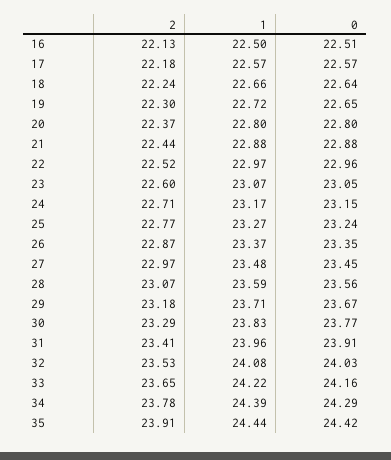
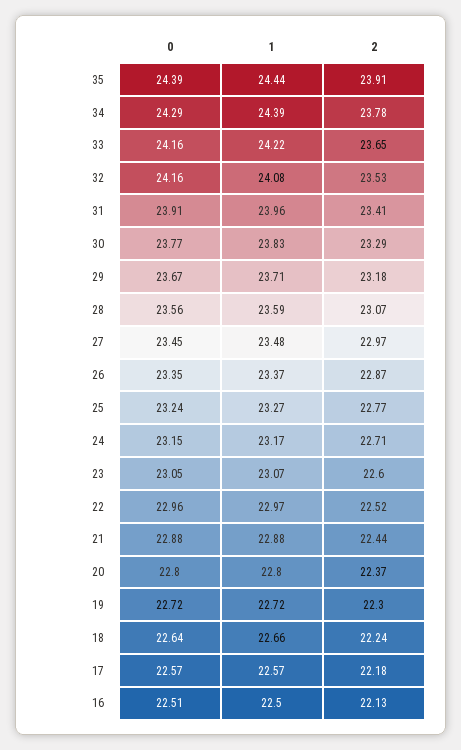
  {
    "2": {
      "16": 22.13,
      "17": 22.18,
      "18": 22.24,
      "19": 22.3,
      "20": 22.37,
      "21": 22.44,
      "22": 22.52,
      "23": 22.6,
      "24": 22.71,
      "25": 22.77,
      "26": 22.87,
      "27": 22.97,
      "28": 23.07,
      "29": 23.18,
      "30": 23.29,
      "31": 23.41,
      "32": 23.53,
      "33": 23.65,
      "34": 23.78,
      "35": 23.91
    },
    "1": {
      "16": 22.5,
      "17": 22.57,
      "18": 22.66,
      "19": 22.72,
      "20": 22.8,
      "21": 22.88,
      "22": 22.97,
      "23": 23.07,
      "24": 23.17,
      "25": 23.27,
      "26": 23.37,
      "27": 23.48,
      "28": 23.59,
      "29": 23.71,
      "30": 23.83,
      "31": 23.96,
      "32": 24.08,
      "33": 24.22,
      "34": 24.39,
      "35": 24.44
    },
    "0": {
      "16": 22.51,
      "17": 22.57,
      "18": 22.64,
-     "19": 22.65,
+     "19": 22.72,
      "20": 22.8,
      "21": 22.88,
      "22": 22.96,
      "23": 23.05,
      "24": 23.15,
      "25": 23.24,
      "26": 23.35,
      "27": 23.45,
      "28": 23.56,
      "29": 23.67,
      "30": 23.77,
      "31": 23.91,
-     "32": 24.03,
+     "32": 24.16,
      "33": 24.16,
      "34": 24.29,
-     "35": 24.42
+     "35": 24.39
    }
  }

